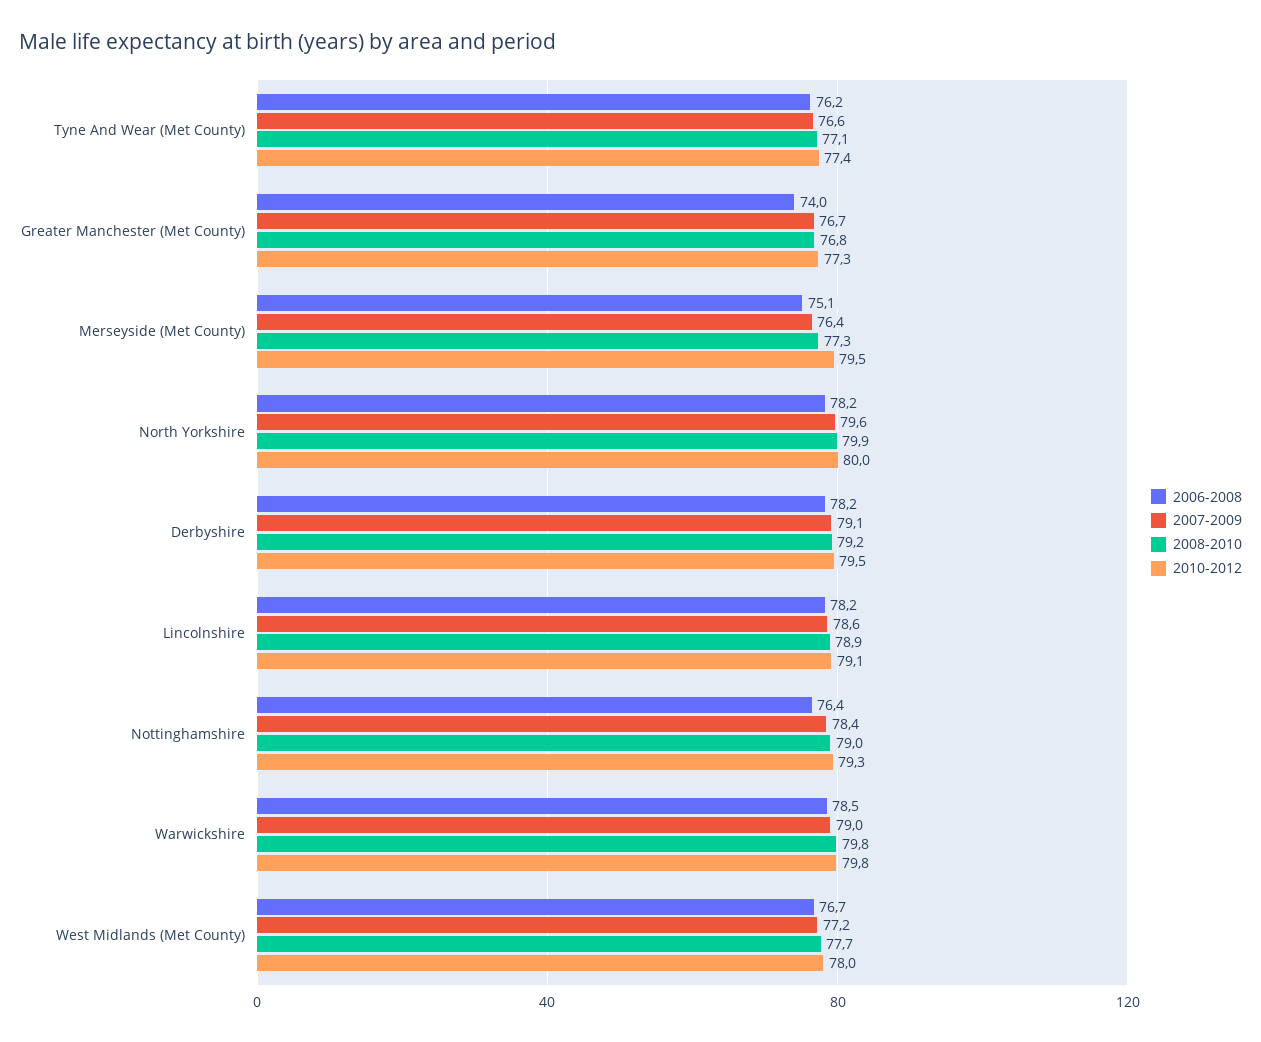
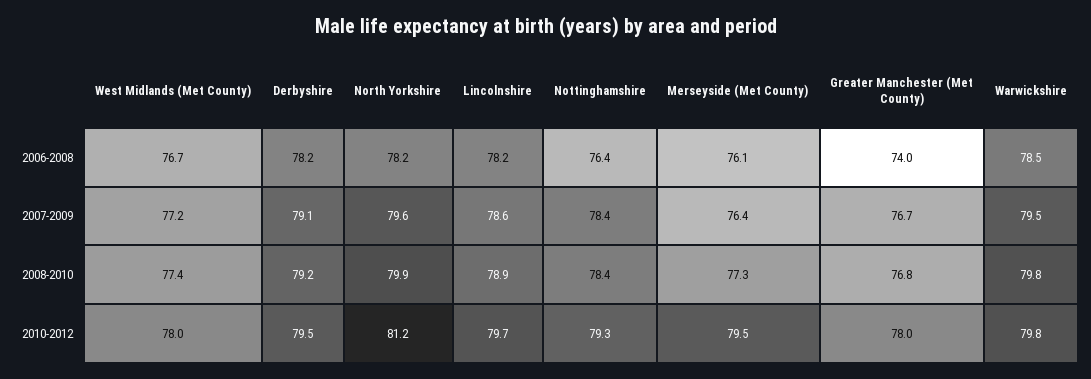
  {
    "2006-2008": {
-     "Tyne And Wear (Met County)": 76.2,
      "Greater Manchester (Met County)": 74,
-     "Merseyside (Met County)": 75.1,
+     "Merseyside (Met County)": 76.1,
      "North Yorkshire": 78.2,
      "Derbyshire": 78.2,
      "Lincolnshire": 78.2,
      "Nottinghamshire": 76.4,
      "Warwickshire": 78.5,
      "West Midlands (Met County)": 76.7
    },
    "2007-2009": {
-     "Tyne And Wear (Met County)": 76.6,
      "Greater Manchester (Met County)": 76.7,
      "Merseyside (Met County)": 76.4,
      "North Yorkshire": 79.6,
      "Derbyshire": 79.1,
      "Lincolnshire": 78.6,
      "Nottinghamshire": 78.4,
-     "Warwickshire": 79,
+     "Warwickshire": 79.5,
      "West Midlands (Met County)": 77.2
    },
    "2008-2010": {
-     "Tyne And Wear (Met County)": 77.1,
      "Greater Manchester (Met County)": 76.8,
      "Merseyside (Met County)": 77.3,
      "North Yorkshire": 79.9,
      "Derbyshire": 79.2,
      "Lincolnshire": 78.9,
-     "Nottinghamshire": 79,
+     "Nottinghamshire": 78.4,
      "Warwickshire": 79.8,
-     "West Midlands (Met County)": 77.7
+     "West Midlands (Met County)": 77.4
    },
    "2010-2012": {
-     "Tyne And Wear (Met County)": 77.4,
-     "Greater Manchester (Met County)": 77.3,
+     "Greater Manchester (Met County)": 78,
      "Merseyside (Met County)": 79.5,
-     "North Yorkshire": 80,
+     "North Yorkshire": 81.2,
      "Derbyshire": 79.5,
-     "Lincolnshire": 79.1,
+     "Lincolnshire": 79.7,
      "Nottinghamshire": 79.3,
      "Warwickshire": 79.8,
      "West Midlands (Met County)": 78
    }
  }

